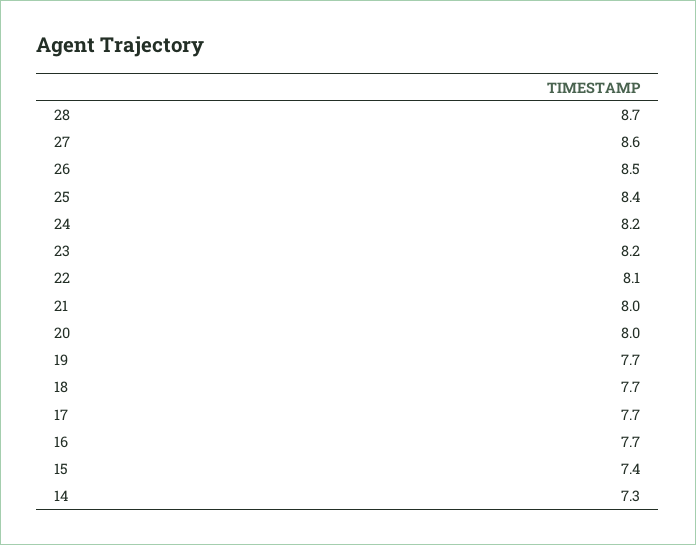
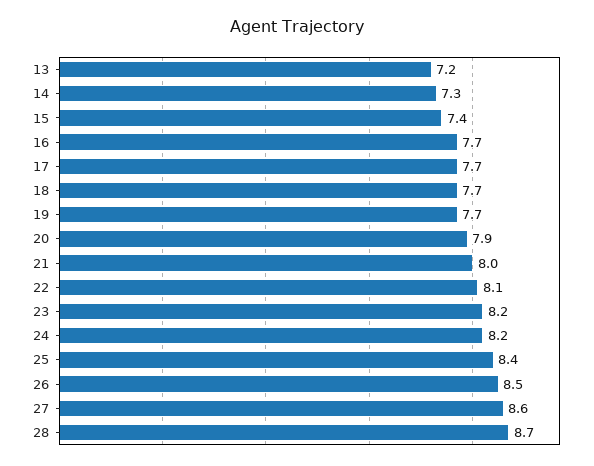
  {
    "28": 8.7,
    "27": 8.6,
    "26": 8.5,
    "25": 8.4,
    "24": 8.2,
    "23": 8.2,
    "22": 8.1,
    "21": 8,
-   "20": 8,
+   "20": 7.9,
    "19": 7.7,
    "18": 7.7,
    "17": 7.7,
    "16": 7.7,
    "15": 7.4,
-   "14": 7.3
+   "14": 7.3,
+   "13": 7.2
  }

